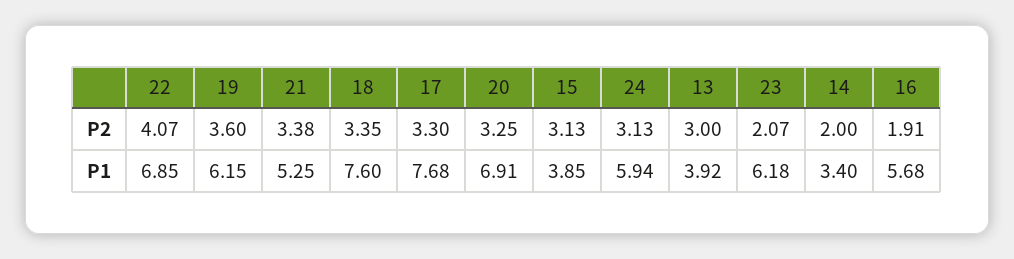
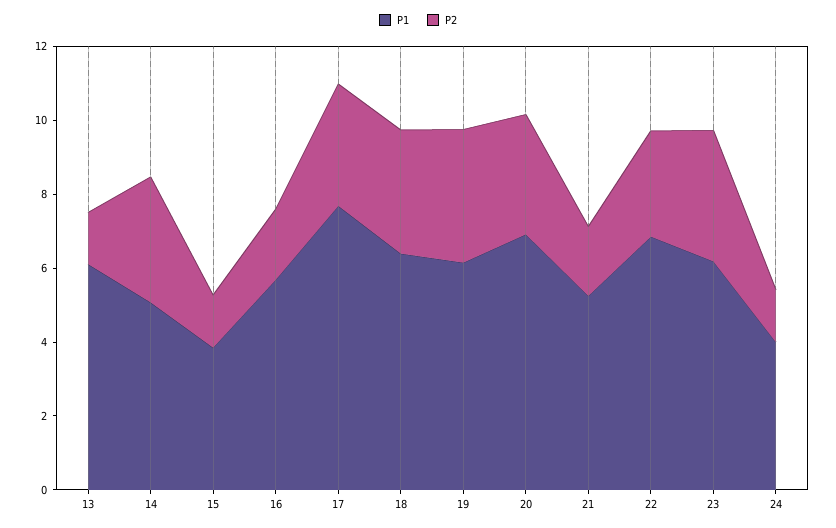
  {
    "P2": {
-     "22": 4.07,
+     "22": 3,
      "19": 3.6,
-     "21": 3.38,
+     "21": 2,
      "18": 3.35,
      "17": 3.3,
      "20": 3.25,
-     "15": 3.13,
+     "15": 1.5,
-     "24": 3.13,
+     "24": 1.5,
-     "13": 3,
+     "13": 1.5,
-     "23": 2.07,
+     "23": 3.5,
-     "14": 2,
+     "14": 3.5,
      "16": 1.91
    },
    "P1": {
      "22": 6.85,
      "19": 6.15,
      "21": 5.25,
-     "18": 7.6,
+     "18": 6.5,
      "17": 7.68,
      "20": 6.91,
      "15": 3.85,
-     "24": 5.94,
+     "24": 4,
-     "13": 3.92,
+     "13": 6,
      "23": 6.18,
-     "14": 3.4,
+     "14": 5,
      "16": 5.68
    }
  }

